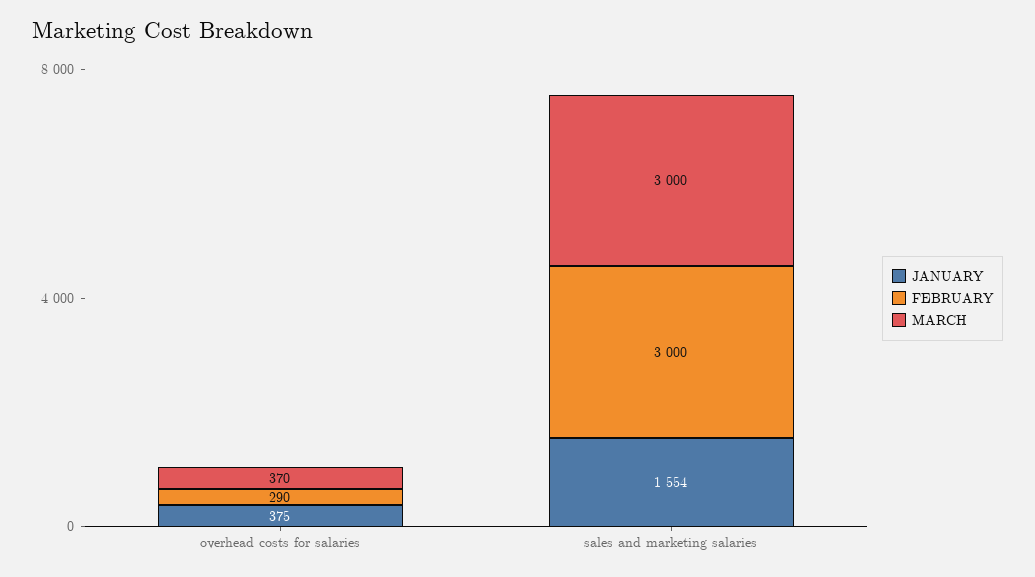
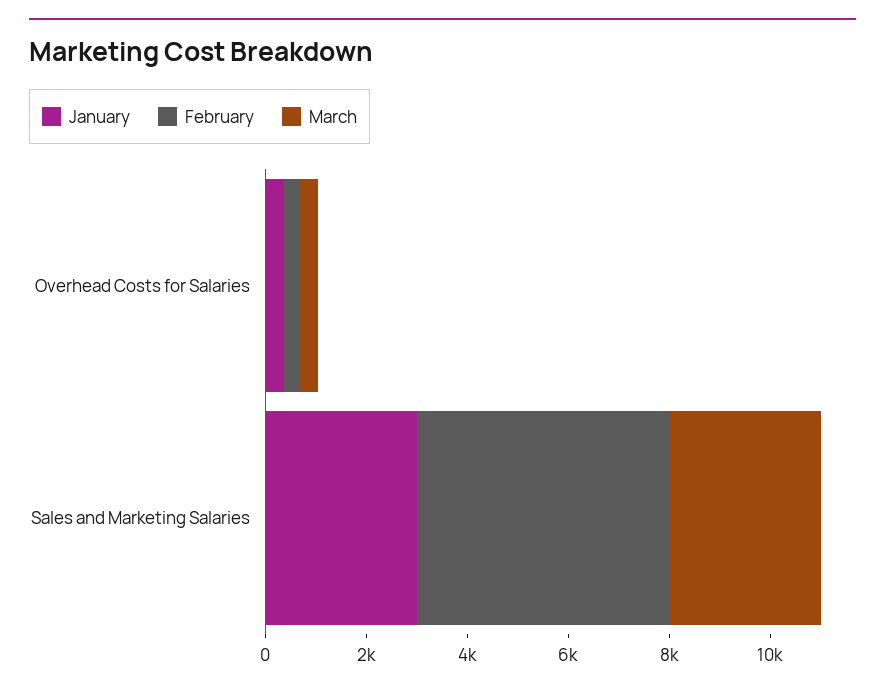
  {
    "JANUARY": {
      "overhead costs for salaries": 375,
-     "sales and marketing salaries": 1554
+     "sales and marketing salaries": 3000
    },
    "FEBRUARY": {
      "overhead costs for salaries": 290,
-     "sales and marketing salaries": 3000
+     "sales and marketing salaries": 5000
    },
    "MARCH": {
      "overhead costs for salaries": 370,
      "sales and marketing salaries": 3000
    }
  }

